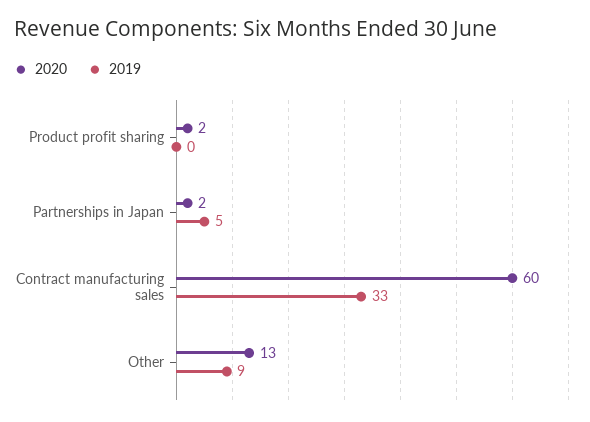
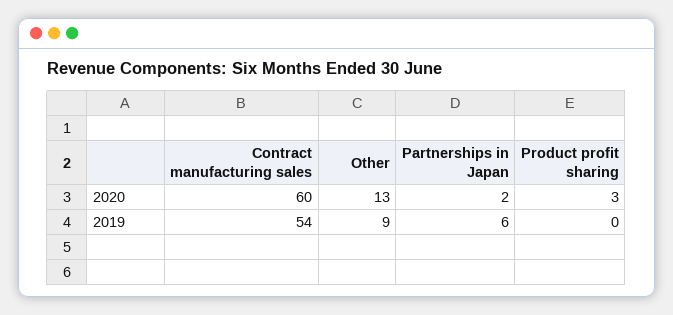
  {
    "2020": {
-     "Product profit sharing": 2,
+     "Product profit sharing": 3,
      "Partnerships in Japan": 2,
      "Contract manufacturing sales": 60,
      "Other": 13
    },
    "2019": {
      "Product profit sharing": 0,
-     "Partnerships in Japan": 5,
+     "Partnerships in Japan": 6,
-     "Contract manufacturing sales": 33,
+     "Contract manufacturing sales": 54,
      "Other": 9
    }
  }

